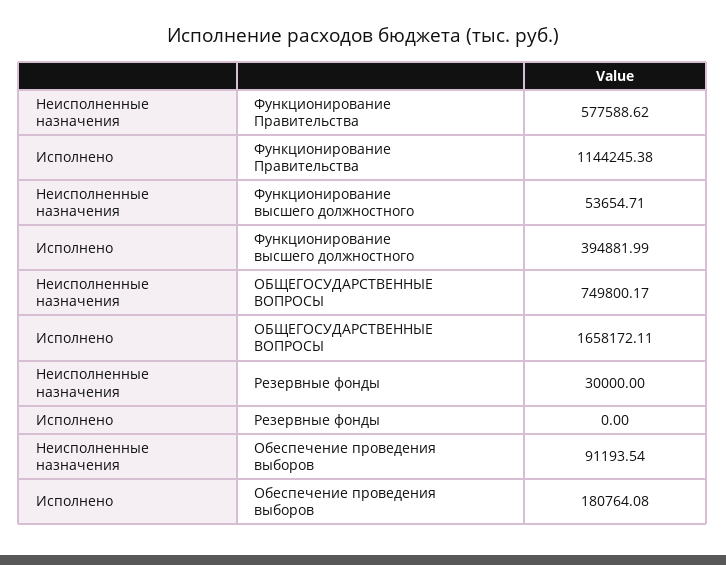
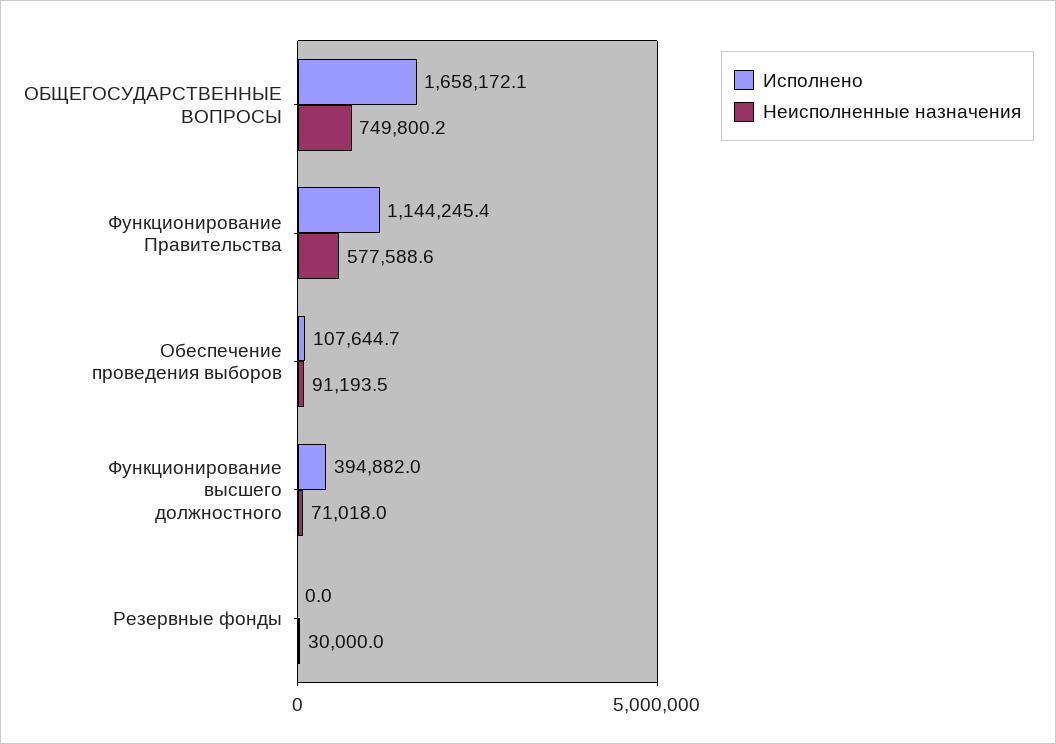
  {
    "Неисполненные назначения": {
      "Функционирование Правительства": 577588.62,
-     "Функционирование высшего должностного": 53654.71,
+     "Функционирование высшего должностного": 71018,
      "ОБЩЕГОСУДАРСТВЕННЫЕ ВОПРОСЫ": 749800.17,
      "Резервные фонды": 30000,
      "Обеспечение проведения выборов": 91193.54
    },
    "Исполнено": {
      "Функционирование Правительства": 1144245.38,
      "Функционирование высшего должностного": 394881.99,
      "ОБЩЕГОСУДАРСТВЕННЫЕ ВОПРОСЫ": 1658172.11,
      "Резервные фонды": 0,
-     "Обеспечение проведения выборов": 180764.08
+     "Обеспечение проведения выборов": 107644.7
    }
  }

